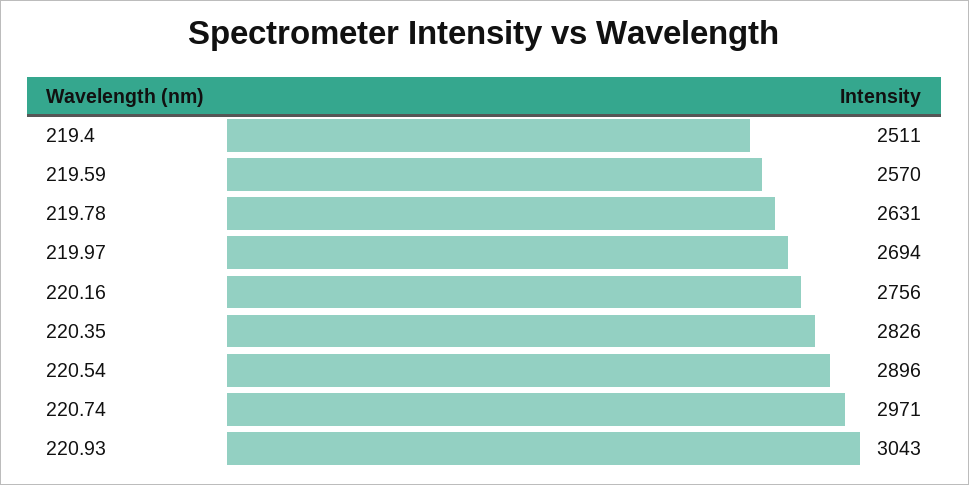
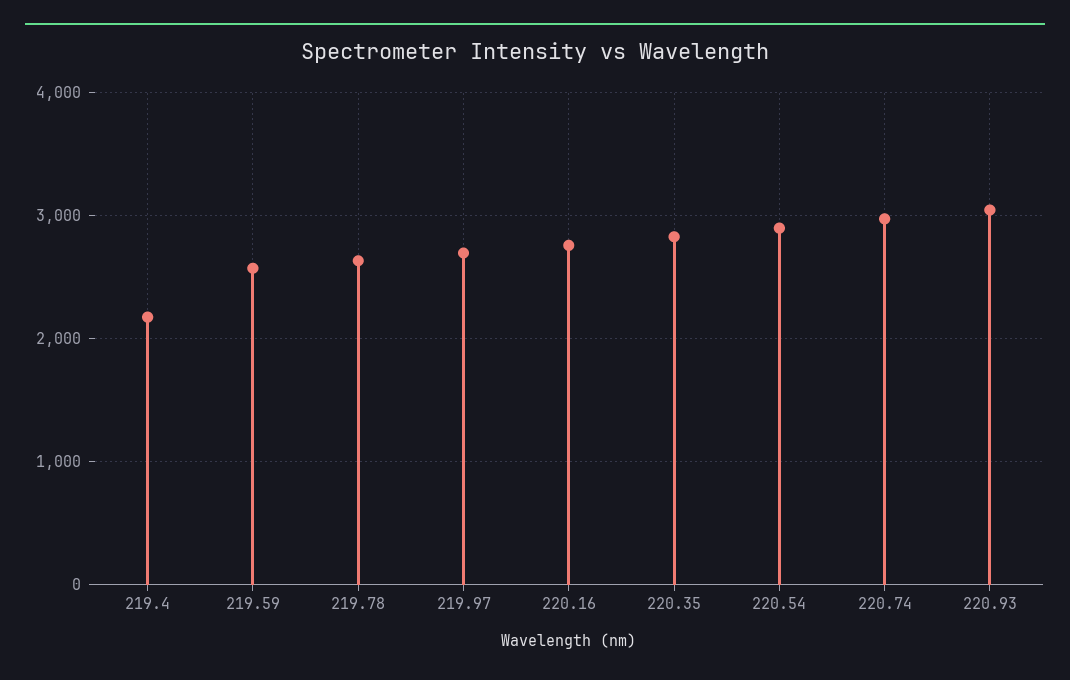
  {
-   "219.4": 2511,
+   "219.4": 2200,
    "219.59": 2570,
    "219.78": 2631,
    "219.97": 2694,
    "220.16": 2756,
    "220.35": 2826,
    "220.54": 2896,
    "220.74": 2971,
    "220.93": 3043
  }

